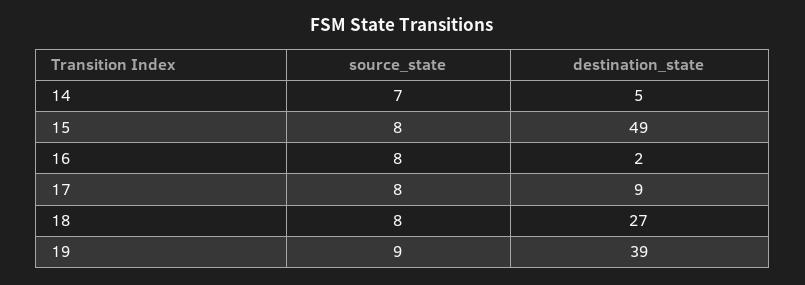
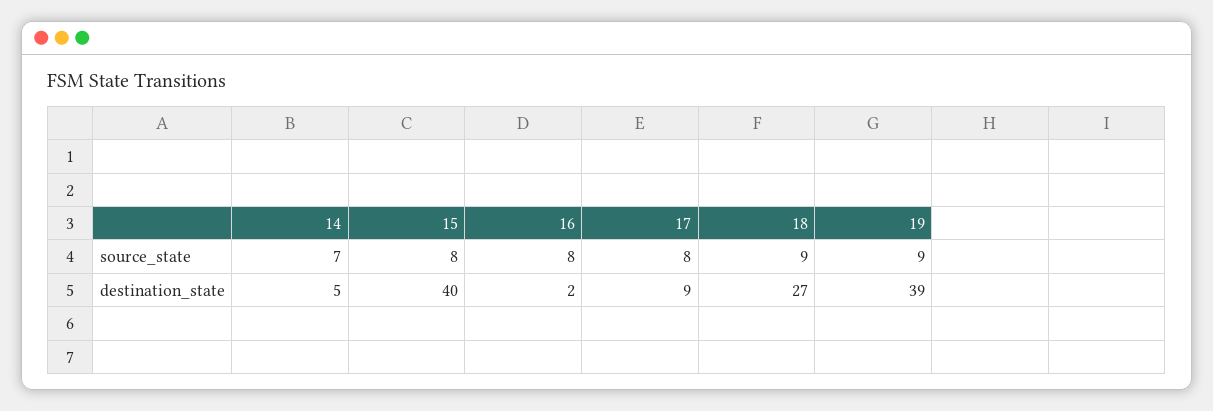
  {
    "source_state": {
      "14": 7,
      "15": 8,
      "16": 8,
      "17": 8,
-     "18": 8,
+     "18": 9,
      "19": 9
    },
    "destination_state": {
      "14": 5,
-     "15": 49,
+     "15": 40,
      "16": 2,
      "17": 9,
      "18": 27,
      "19": 39
    }
  }

